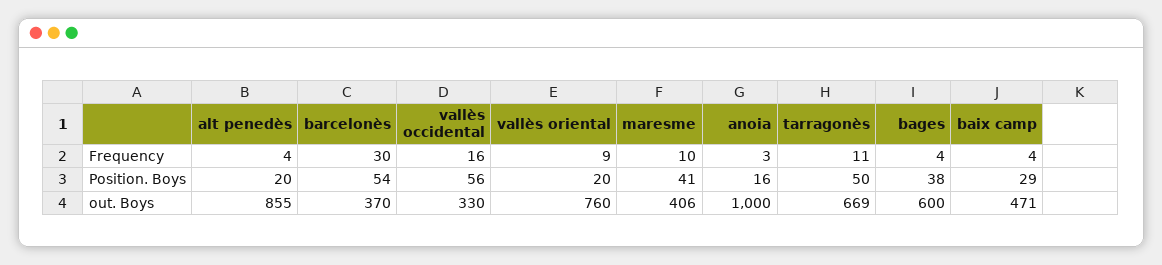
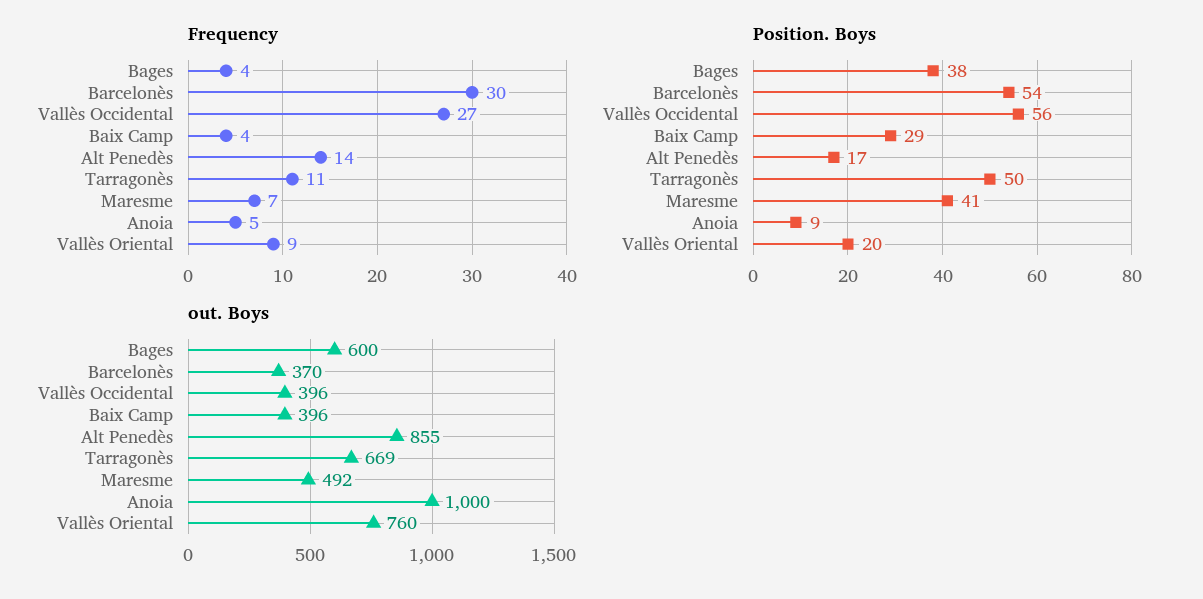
  {
    "Frequency": {
-     "alt penedès": 4,
+     "alt penedès": 14,
      "barcelonès": 30,
-     "vallès occidental": 16,
+     "vallès occidental": 27,
      "vallès oriental": 9,
-     "maresme": 10,
+     "maresme": 7,
-     "anoia": 3,
+     "anoia": 5,
      "tarragonès": 11,
      "bages": 4,
      "baix camp": 4
    },
    "Position. Boys": {
-     "alt penedès": 20,
+     "alt penedès": 17,
      "barcelonès": 54,
      "vallès occidental": 56,
      "vallès oriental": 20,
      "maresme": 41,
-     "anoia": 16,
+     "anoia": 9,
      "tarragonès": 50,
      "bages": 38,
      "baix camp": 29
    },
    "out. Boys": {
      "alt penedès": 855,
      "barcelonès": 370,
-     "vallès occidental": 330,
+     "vallès occidental": 396,
      "vallès oriental": 760,
-     "maresme": 406,
+     "maresme": 492,
      "anoia": 1000,
      "tarragonès": 669,
      "bages": 600,
-     "baix camp": 471
+     "baix camp": 396
    }
  }

